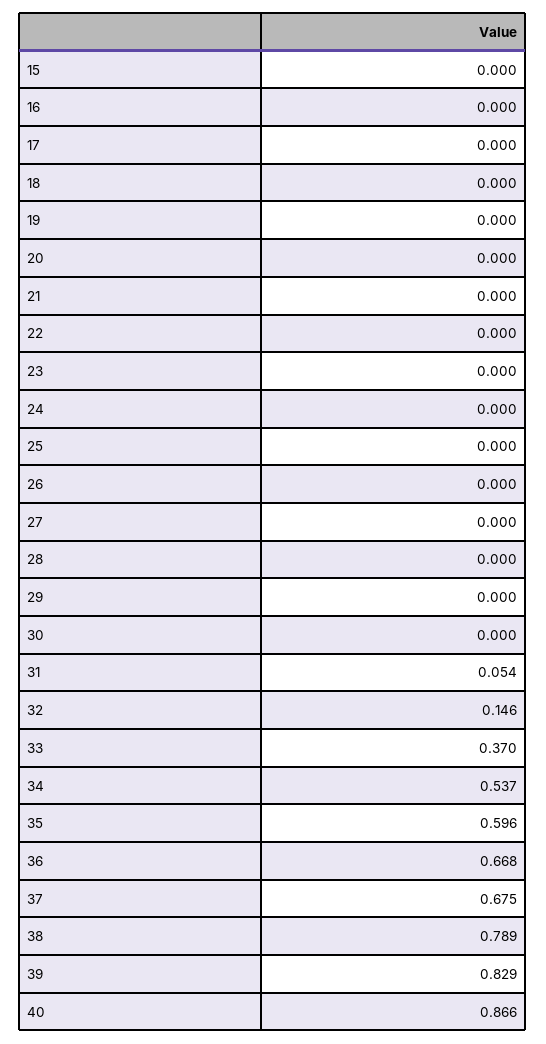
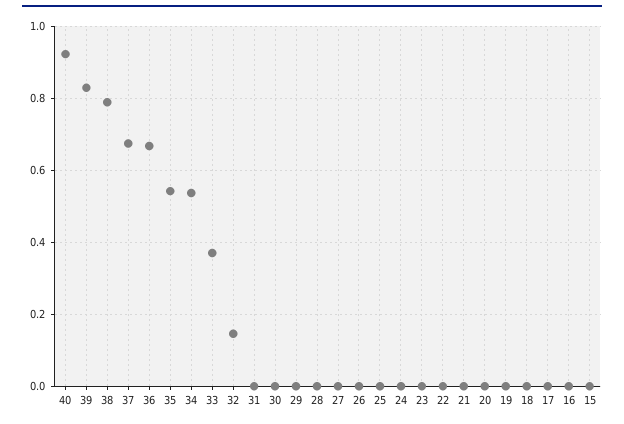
  {
    "15": 0,
    "16": 0,
    "17": 0,
    "18": 0,
    "19": 0,
    "20": 0,
    "21": 0,
    "22": 0,
    "23": 0,
    "24": 0,
    "25": 0,
    "26": 0,
    "27": 0,
    "28": 0,
    "29": 0,
    "30": 0,
-   "31": 0.054,
+   "31": 0,
    "32": 0.146,
    "33": 0.37,
    "34": 0.537,
-   "35": 0.596,
+   "35": 0.54,
    "36": 0.668,
    "37": 0.675,
    "38": 0.789,
    "39": 0.829,
-   "40": 0.866
+   "40": 0.92
  }

